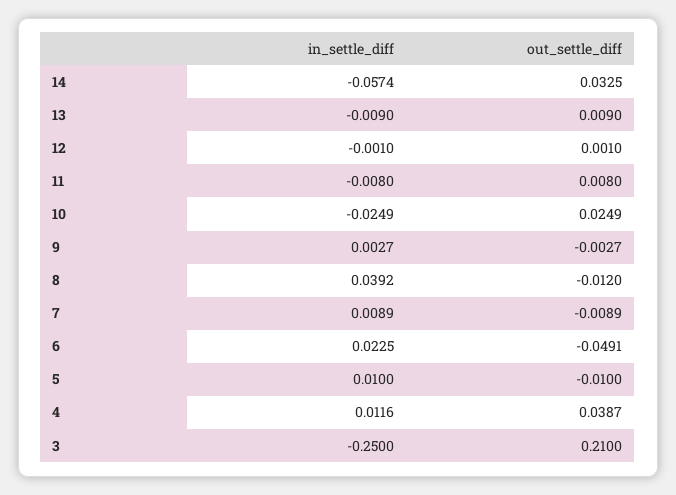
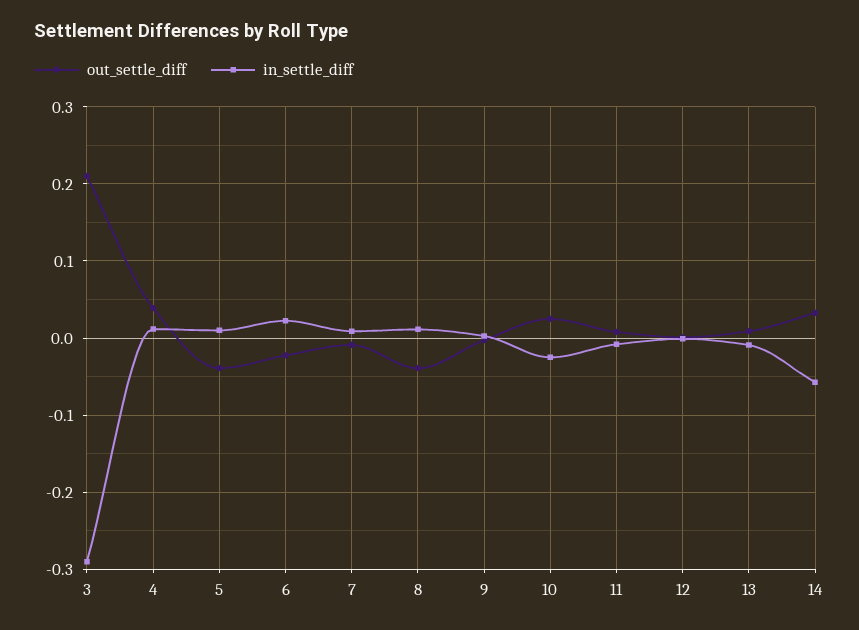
  {
    "in_settle_diff": {
      "14": -0.0574,
      "13": -0.009,
      "12": -0.001,
      "11": -0.008,
      "10": -0.0249,
      "9": 0.0027,
-     "8": 0.0392,
+     "8": 0.01,
      "7": 0.0089,
      "6": 0.0225,
      "5": 0.01,
      "4": 0.0116,
-     "3": -0.25
+     "3": -0.29
    },
    "out_settle_diff": {
      "14": 0.0325,
      "13": 0.009,
      "12": 0.001,
      "11": 0.008,
      "10": 0.0249,
      "9": -0.0027,
-     "8": -0.012,
+     "8": -0.04,
      "7": -0.0089,
-     "6": -0.0491,
+     "6": -0.02,
-     "5": -0.01,
+     "5": -0.04,
      "4": 0.0387,
      "3": 0.21
    }
  }

